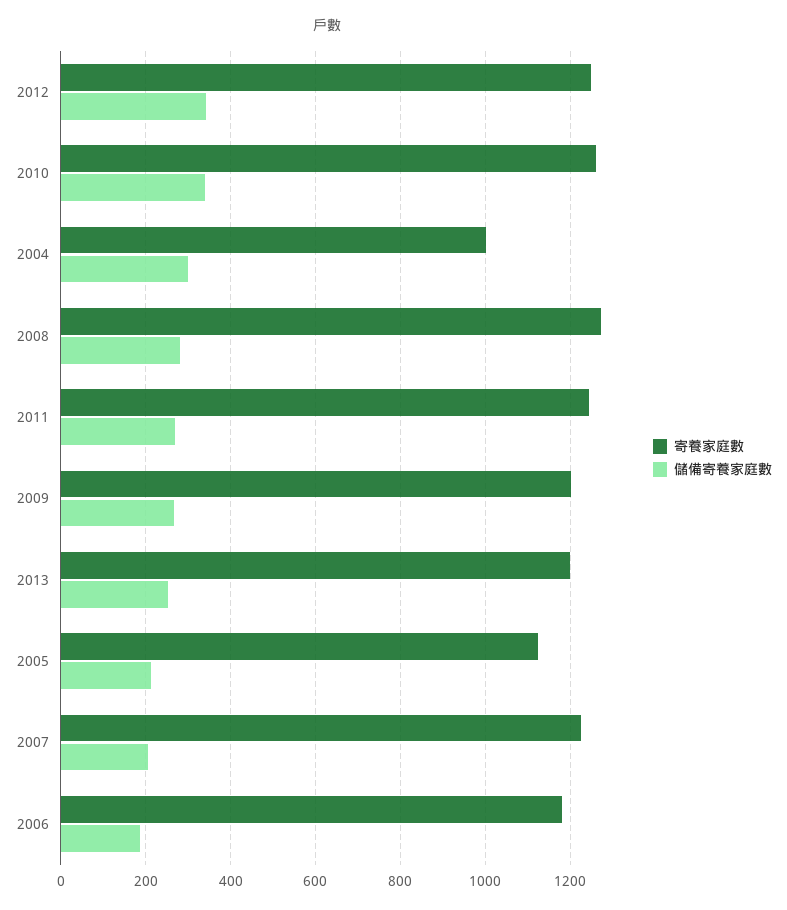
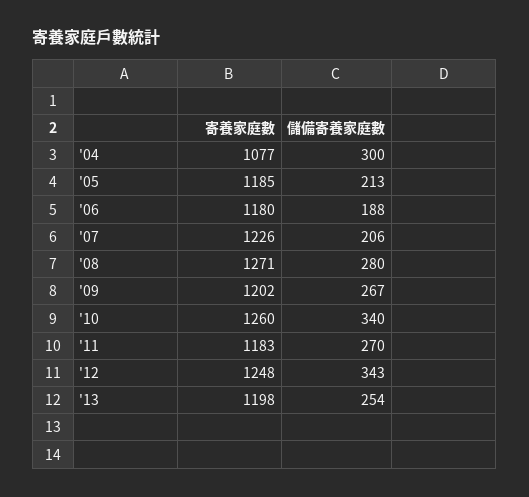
  {
    "寄養家庭數": {
      "2012": 1248,
      "2010": 1260,
-     "2004": 1000,
+     "2004": 1077,
      "2008": 1271,
-     "2011": 1240,
+     "2011": 1183,
      "2009": 1202,
      "2013": 1198,
-     "2005": 1120,
+     "2005": 1185,
      "2007": 1226,
      "2006": 1180
    },
    "儲備寄養家庭數": {
      "2012": 343,
      "2010": 340,
      "2004": 300,
      "2008": 280,
      "2011": 270,
      "2009": 267,
      "2013": 254,
      "2005": 213,
      "2007": 206,
      "2006": 188
    }
  }

